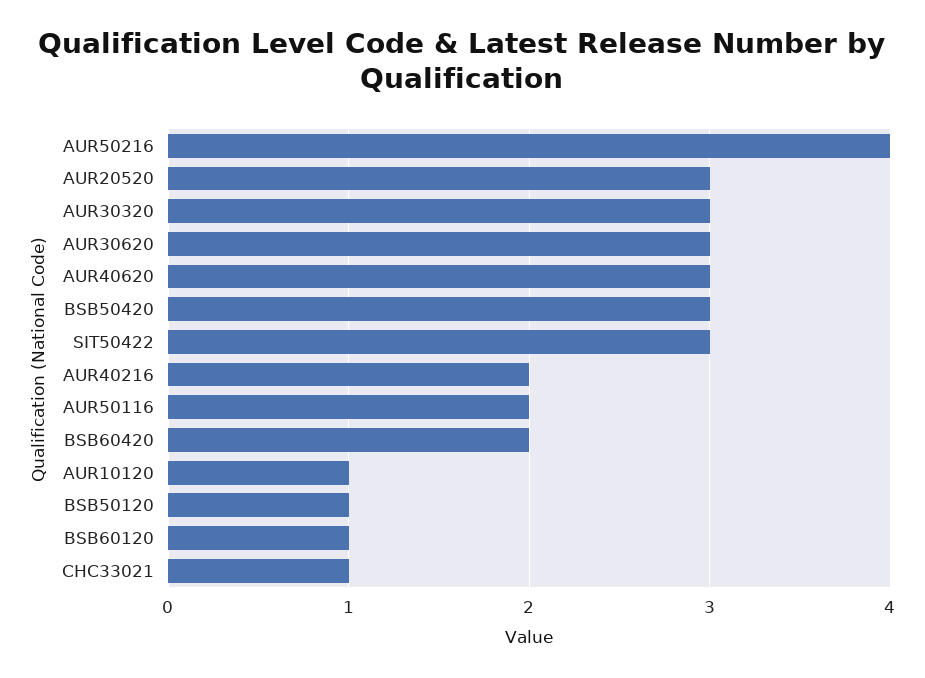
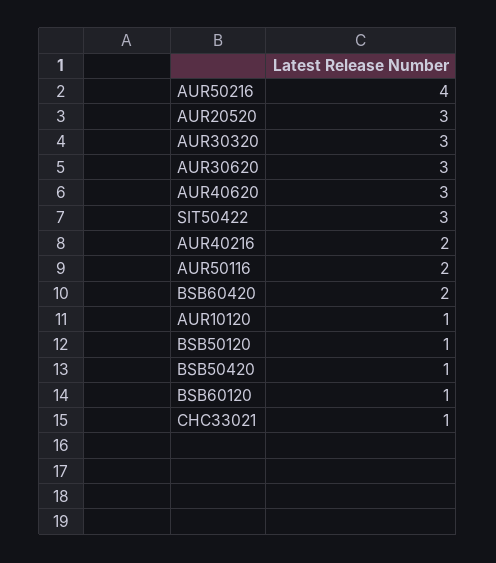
  {
    "AUR50216": 4,
    "AUR20520": 3,
    "AUR30320": 3,
    "AUR30620": 3,
    "AUR40620": 3,
-   "BSB50420": 3,
+   "BSB50420": 1,
    "SIT50422": 3,
    "AUR40216": 2,
    "AUR50116": 2,
    "BSB60420": 2,
    "AUR10120": 1,
    "BSB50120": 1,
    "BSB60120": 1,
    "CHC33021": 1
  }

